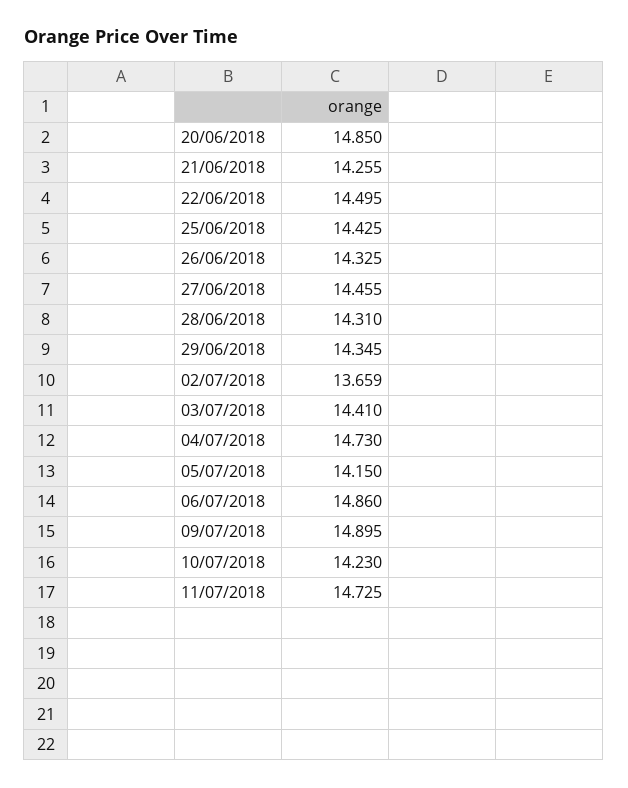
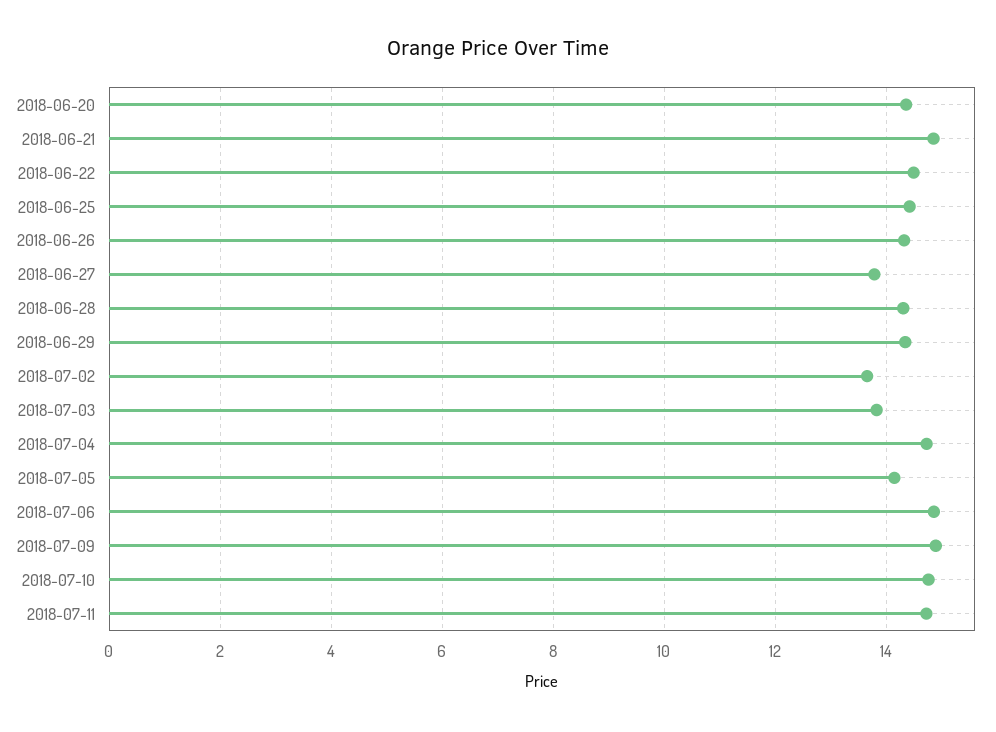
  {
-   "20/06/2018": 14.85,
+   "20/06/2018": 14.4,
-   "21/06/2018": 14.255,
+   "21/06/2018": 14.8,
    "22/06/2018": 14.495,
    "25/06/2018": 14.425,
    "26/06/2018": 14.325,
-   "27/06/2018": 14.455,
+   "27/06/2018": 13.8,
    "28/06/2018": 14.31,
    "29/06/2018": 14.345,
    "02/07/2018": 13.659,
-   "03/07/2018": 14.41,
+   "03/07/2018": 13.8,
    "04/07/2018": 14.73,
    "05/07/2018": 14.15,
    "06/07/2018": 14.86,
    "09/07/2018": 14.895,
-   "10/07/2018": 14.23,
+   "10/07/2018": 14.8,
    "11/07/2018": 14.725
  }

